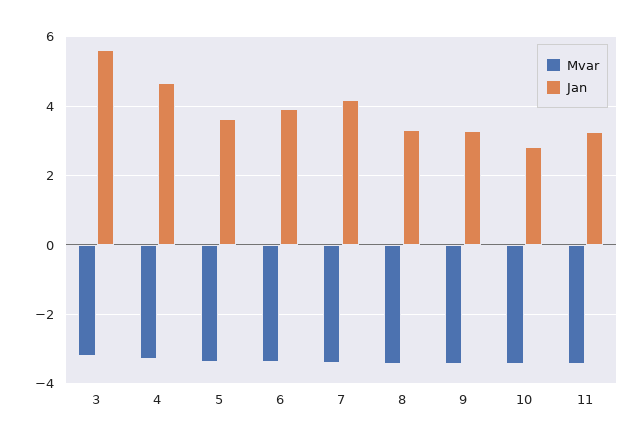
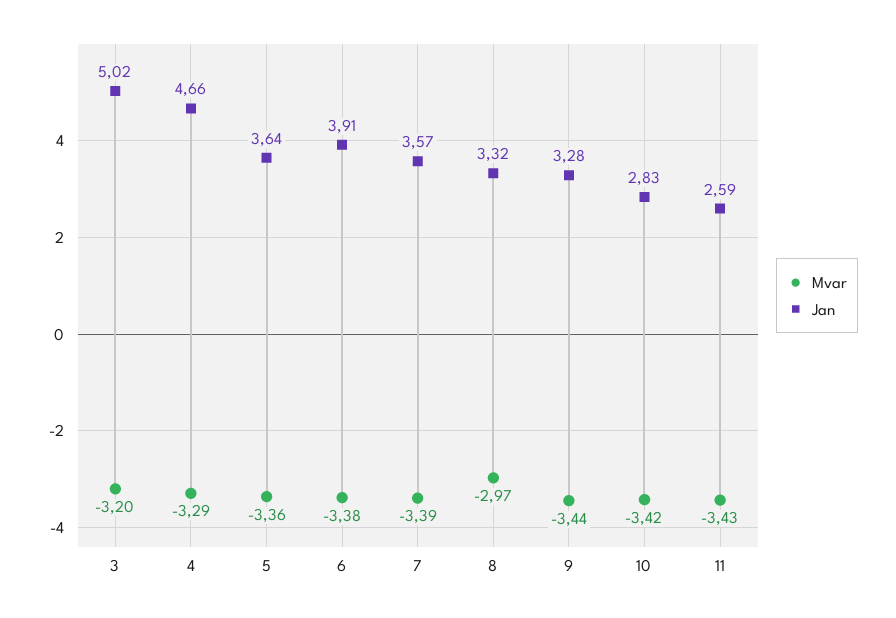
  {
    "Mvar": {
      "3": -3.2,
      "4": -3.29,
      "5": -3.36,
      "6": -3.38,
      "7": -3.39,
-     "8": -3.4,
+     "8": -2.97,
      "9": -3.44,
      "10": -3.42,
      "11": -3.43
    },
    "Jan": {
-     "3": 5.6,
+     "3": 5.02,
      "4": 4.66,
      "5": 3.64,
      "6": 3.91,
-     "7": 4.2,
+     "7": 3.57,
      "8": 3.32,
      "9": 3.28,
      "10": 2.83,
-     "11": 3.2
+     "11": 2.59
    }
  }

